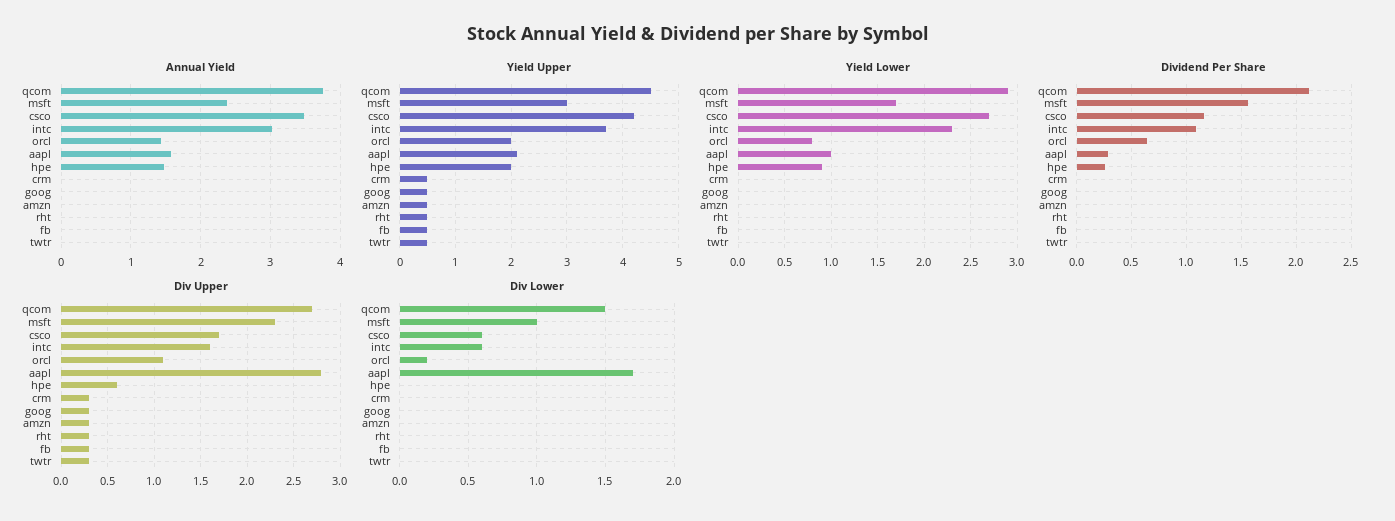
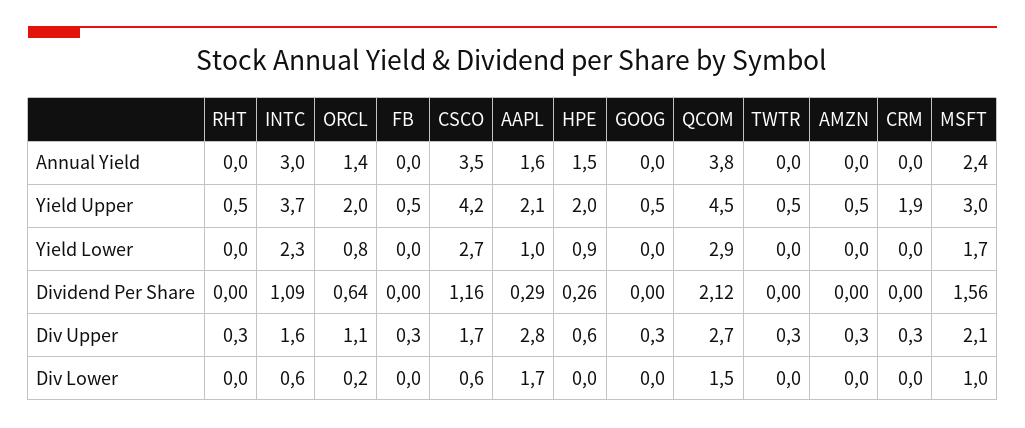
  {
    "Annual Yield": {
      "qcom": 3.8,
      "msft": 2.4,
      "csco": 3.5,
      "intc": 3,
      "orcl": 1.4,
      "aapl": 1.6,
      "hpe": 1.5,
      "crm": 0,
      "goog": 0,
      "amzn": 0,
      "rht": 0,
      "fb": 0,
      "twtr": 0
    },
    "Yield Upper": {
      "qcom": 4.5,
      "msft": 3,
      "csco": 4.2,
      "intc": 3.7,
      "orcl": 2,
      "aapl": 2.1,
      "hpe": 2,
-     "crm": 0.5,
+     "crm": 1.9,
      "goog": 0.5,
      "amzn": 0.5,
      "rht": 0.5,
      "fb": 0.5,
      "twtr": 0.5
    },
    "Yield Lower": {
      "qcom": 2.9,
      "msft": 1.7,
      "csco": 2.7,
      "intc": 2.3,
      "orcl": 0.8,
      "aapl": 1,
      "hpe": 0.9,
      "crm": 0,
      "goog": 0,
      "amzn": 0,
      "rht": 0,
      "fb": 0,
      "twtr": 0
    },
    "Dividend Per Share": {
      "qcom": 2.12,
      "msft": 1.56,
      "csco": 1.16,
      "intc": 1.09,
      "orcl": 0.64,
      "aapl": 0.29,
      "hpe": 0.26,
      "crm": 0,
      "goog": 0,
      "amzn": 0,
      "rht": 0,
      "fb": 0,
      "twtr": 0
    },
    "Div Upper": {
      "qcom": 2.7,
-     "msft": 2.3,
+     "msft": 2.1,
      "csco": 1.7,
      "intc": 1.6,
      "orcl": 1.1,
      "aapl": 2.8,
      "hpe": 0.6,
      "crm": 0.3,
      "goog": 0.3,
      "amzn": 0.3,
      "rht": 0.3,
      "fb": 0.3,
      "twtr": 0.3
    },
    "Div Lower": {
      "qcom": 1.5,
      "msft": 1,
      "csco": 0.6,
      "intc": 0.6,
      "orcl": 0.2,
      "aapl": 1.7,
      "hpe": 0,
      "crm": 0,
      "goog": 0,
      "amzn": 0,
      "rht": 0,
      "fb": 0,
      "twtr": 0
    }
  }

